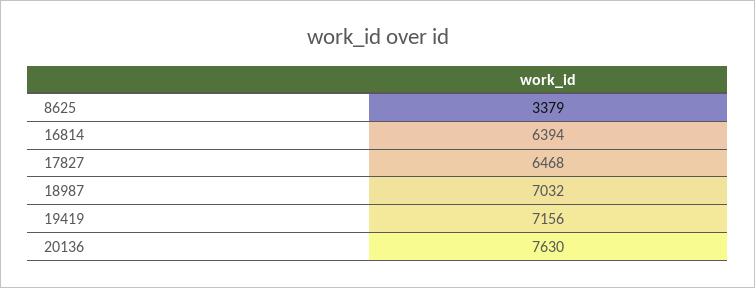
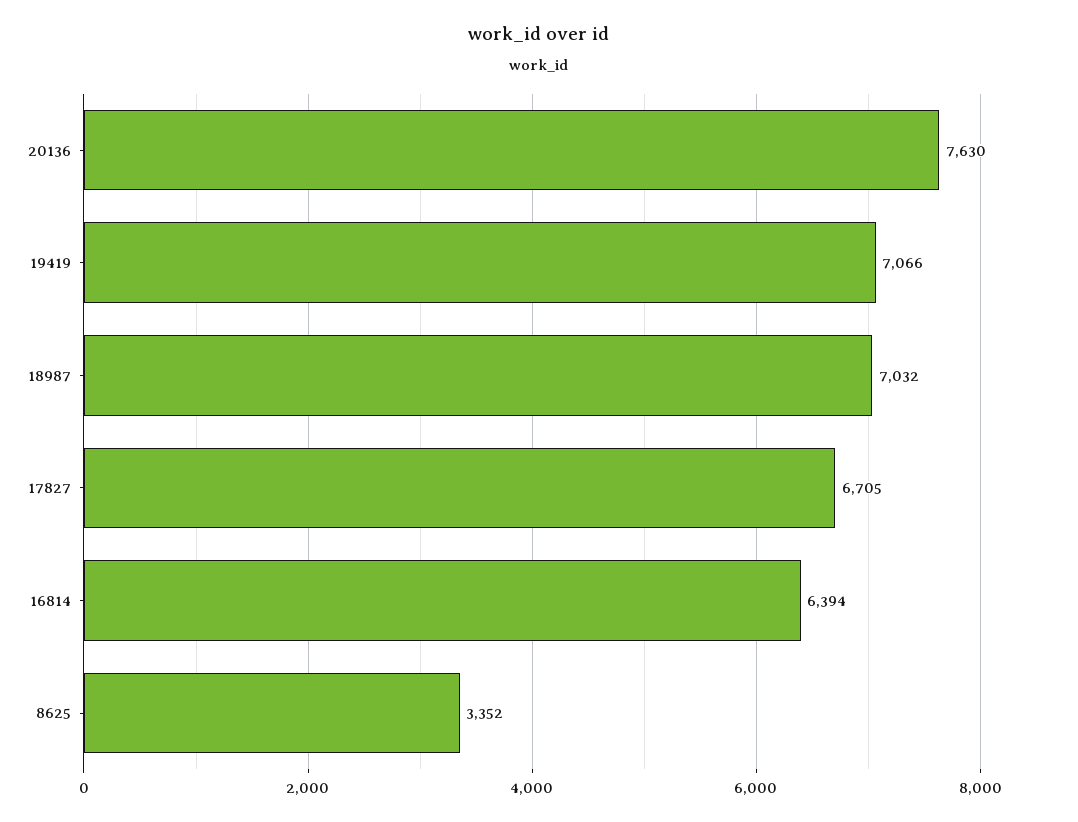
  {
-   "8625": 3379,
+   "8625": 3352,
    "16814": 6394,
-   "17827": 6468,
+   "17827": 6705,
    "18987": 7032,
-   "19419": 7156,
+   "19419": 7066,
    "20136": 7630
  }

